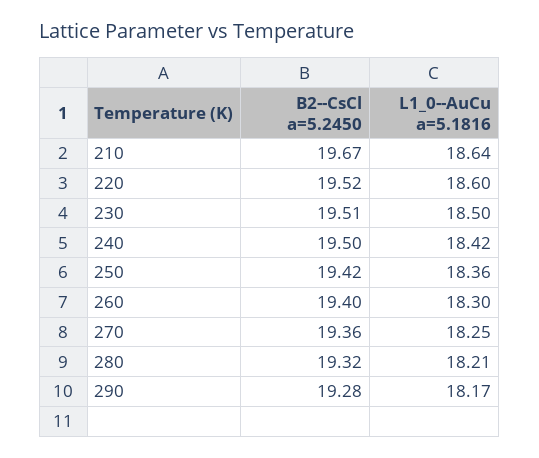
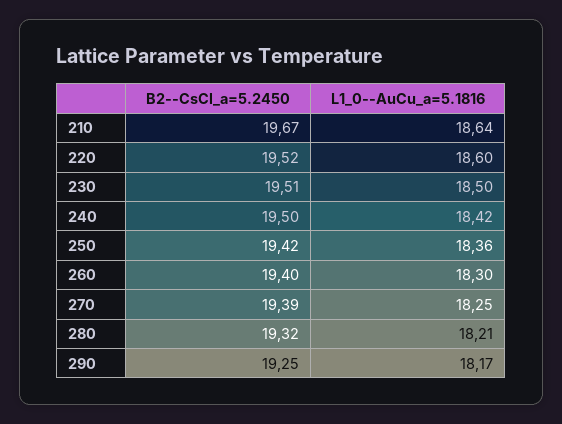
  {
    "B2--CsCl a=5.2450": {
      "210": 19.67,
      "220": 19.52,
      "230": 19.51,
      "240": 19.5,
      "250": 19.42,
      "260": 19.4,
-     "270": 19.36,
+     "270": 19.39,
      "280": 19.32,
-     "290": 19.28
+     "290": 19.25
    },
    "L1_0--AuCu a=5.1816": {
      "210": 18.64,
      "220": 18.6,
      "230": 18.5,
      "240": 18.42,
      "250": 18.36,
      "260": 18.3,
      "270": 18.25,
      "280": 18.21,
      "290": 18.17
    }
  }

